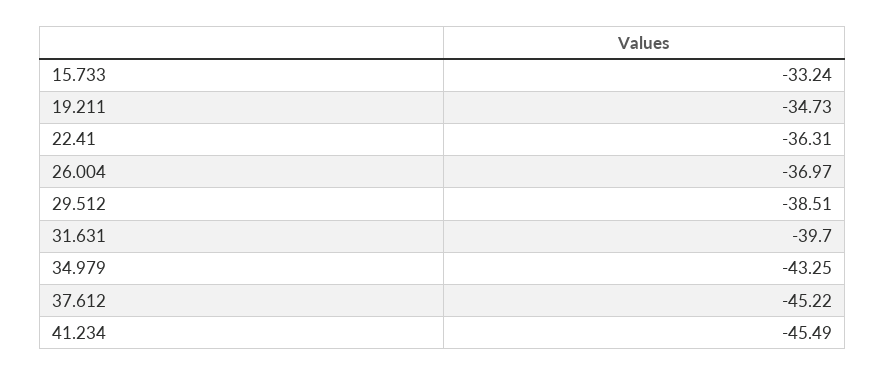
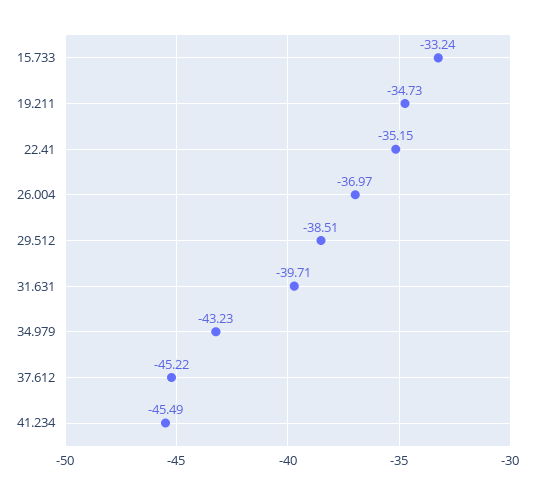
  {
    "15.733": -33.24,
    "19.211": -34.73,
-   "22.41": -36.31,
+   "22.41": -35.15,
    "26.004": -36.97,
    "29.512": -38.51,
-   "31.631": -39.7,
+   "31.631": -39.71,
-   "34.979": -43.25,
+   "34.979": -43.23,
    "37.612": -45.22,
    "41.234": -45.49
  }

